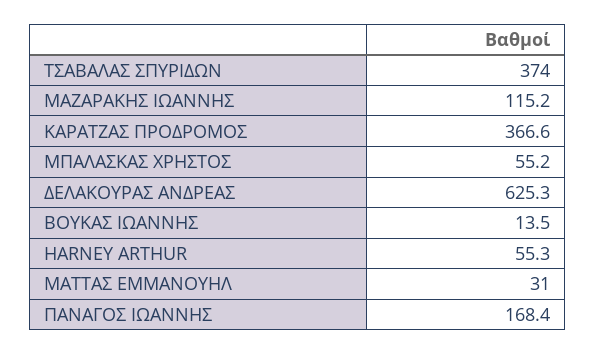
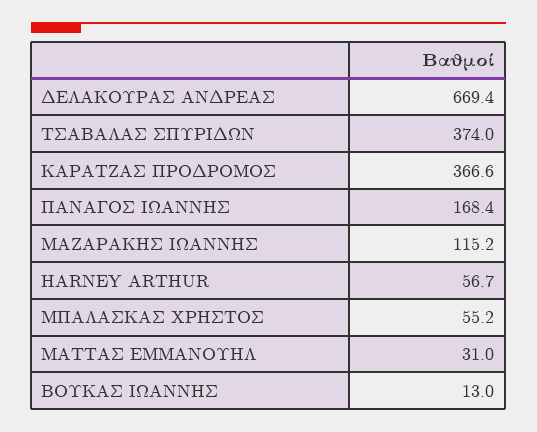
  {
    "ΤΣΑΒΑΛΑΣ ΣΠΥΡΙΔΩΝ": 374,
    "ΜΑΖΑΡΑΚΗΣ ΙΩΑΝΝΗΣ": 115.2,
    "ΚΑΡΑΤΖΑΣ ΠΡΟΔΡΟΜΟΣ": 366.6,
    "ΜΠΑΛΑΣΚΑΣ ΧΡΗΣΤΟΣ": 55.2,
-   "ΔΕΛΑΚΟΥΡΑΣ ΑΝΔΡΕΑΣ": 625.3,
+   "ΔΕΛΑΚΟΥΡΑΣ ΑΝΔΡΕΑΣ": 669.4,
-   "ΒΟΥΚΑΣ ΙΩΑΝΝΗΣ": 13.5,
+   "ΒΟΥΚΑΣ ΙΩΑΝΝΗΣ": 13,
-   "HARNEY ARTHUR": 55.3,
+   "HARNEY ARTHUR": 56.7,
    "ΜΑΤΤΑΣ ΕΜΜΑΝΟΥΗΛ": 31,
    "ΠΑΝΑΓΟΣ ΙΩΑΝΝΗΣ": 168.4
  }

